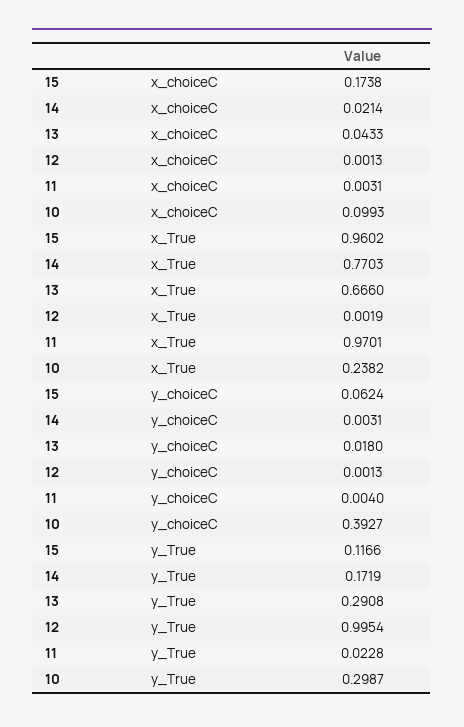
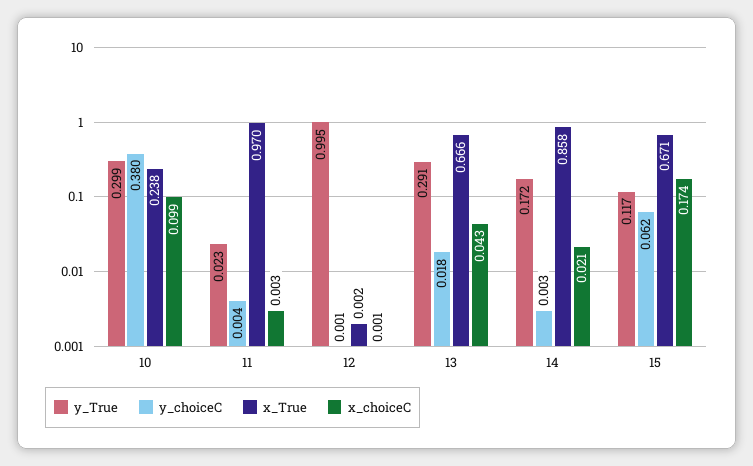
  {
    "x_choiceC": {
      "15": 0.1738,
      "14": 0.0214,
      "13": 0.0433,
      "12": 0.0013,
      "11": 0.0031,
      "10": 0.0993
    },
    "x_True": {
-     "15": 0.9602,
+     "15": 0.671,
-     "14": 0.7703,
+     "14": 0.858,
      "13": 0.666,
      "12": 0.0019,
      "11": 0.9701,
      "10": 0.2382
    },
    "y_choiceC": {
      "15": 0.0624,
      "14": 0.0031,
      "13": 0.018,
      "12": 0.0013,
      "11": 0.004,
-     "10": 0.3927
+     "10": 0.38
    },
    "y_True": {
      "15": 0.1166,
      "14": 0.1719,
      "13": 0.2908,
      "12": 0.9954,
      "11": 0.0228,
      "10": 0.2987
    }
  }

